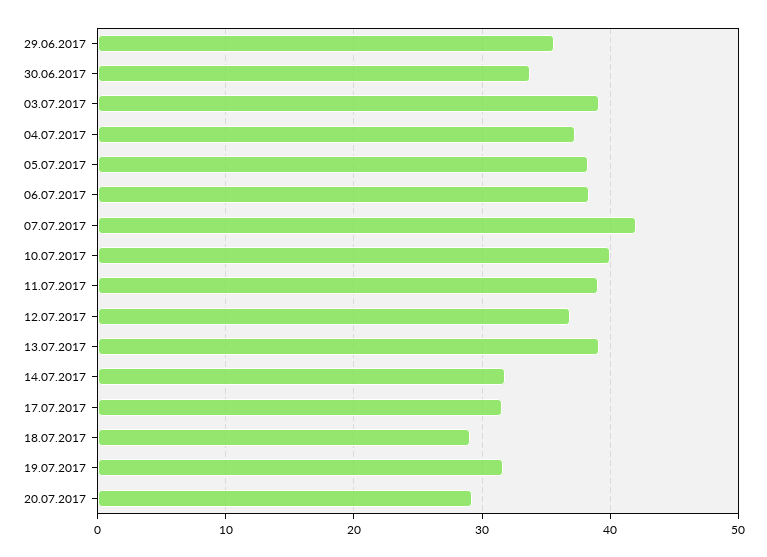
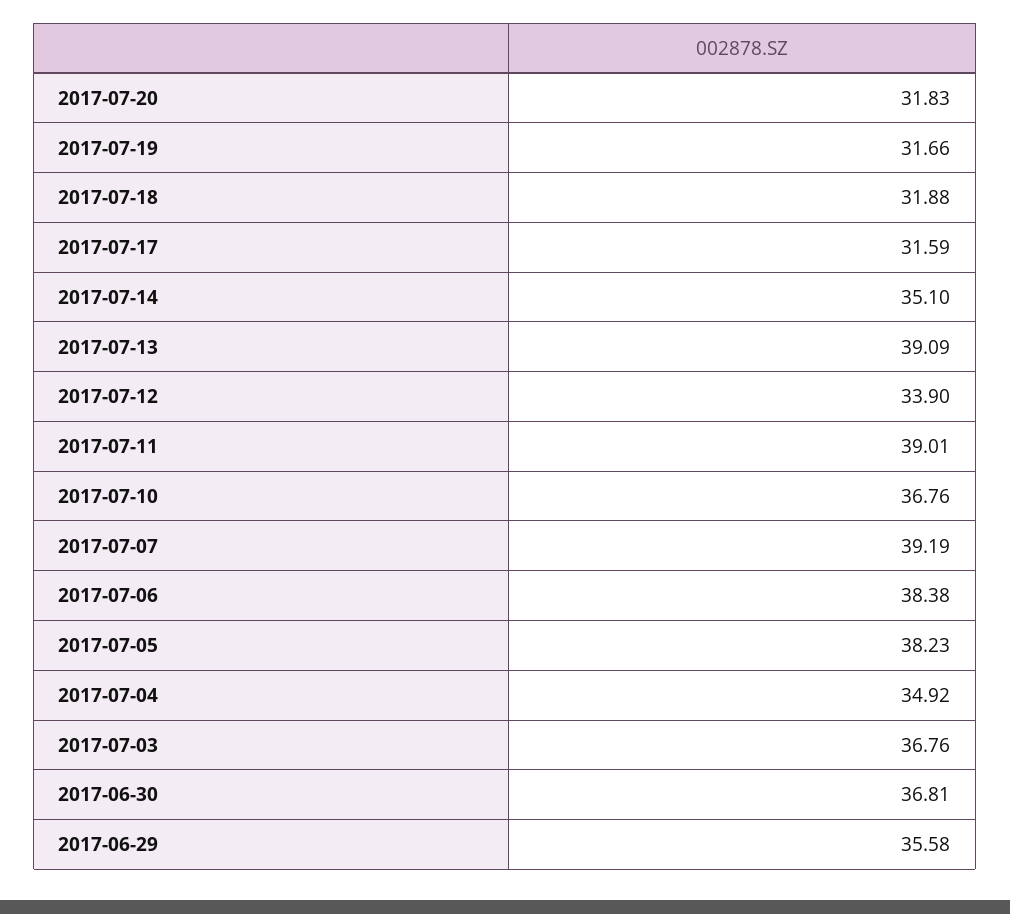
  {
    "29.06.2017": 35.58,
-   "30.06.2017": 34,
+   "30.06.2017": 36.81,
-   "03.07.2017": 39,
+   "03.07.2017": 36.76,
-   "04.07.2017": 37,
+   "04.07.2017": 34.92,
    "05.07.2017": 38.23,
    "06.07.2017": 38.38,
-   "07.07.2017": 42,
+   "07.07.2017": 39.19,
-   "10.07.2017": 40,
+   "10.07.2017": 36.76,
    "11.07.2017": 39.01,
-   "12.07.2017": 37,
+   "12.07.2017": 33.9,
    "13.07.2017": 39.09,
-   "14.07.2017": 32,
+   "14.07.2017": 35.1,
    "17.07.2017": 31.59,
-   "18.07.2017": 29,
+   "18.07.2017": 31.88,
    "19.07.2017": 31.66,
-   "20.07.2017": 29
+   "20.07.2017": 31.83
  }

